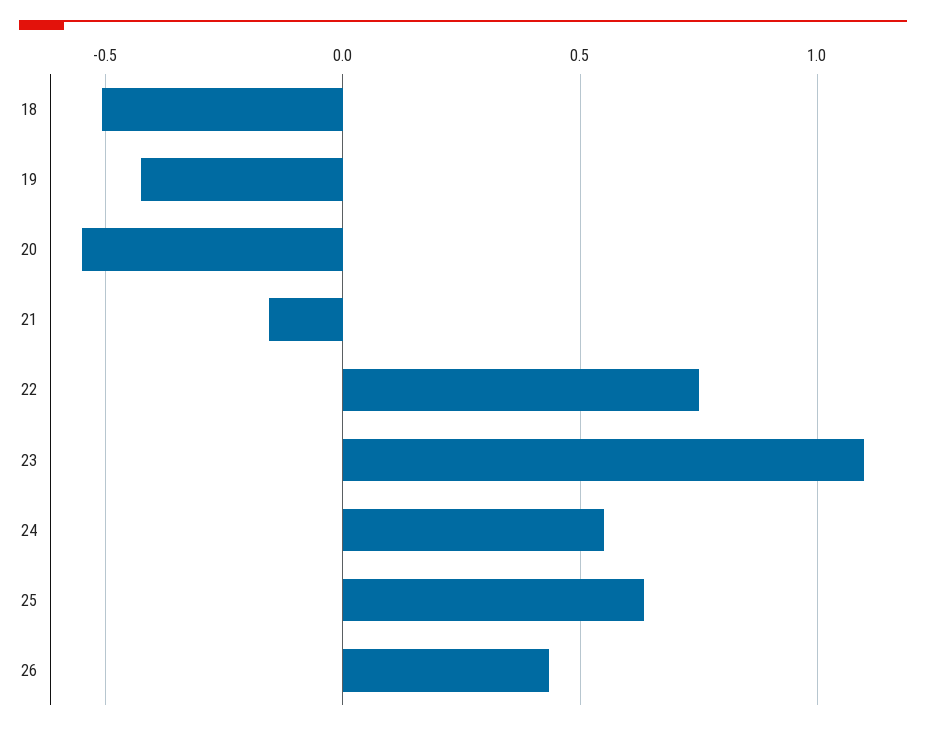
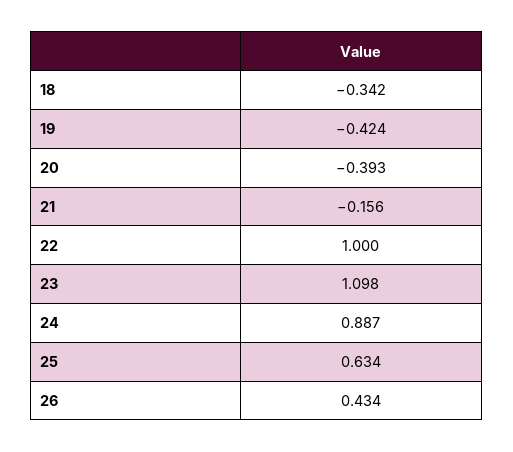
  {
-   "18": -0.5,
+   "18": -0.342,
    "19": -0.424,
-   "20": -0.55,
+   "20": -0.393,
    "21": -0.156,
-   "22": 0.75,
+   "22": 1,
    "23": 1.098,
-   "24": 0.55,
+   "24": 0.887,
    "25": 0.634,
    "26": 0.434
  }

